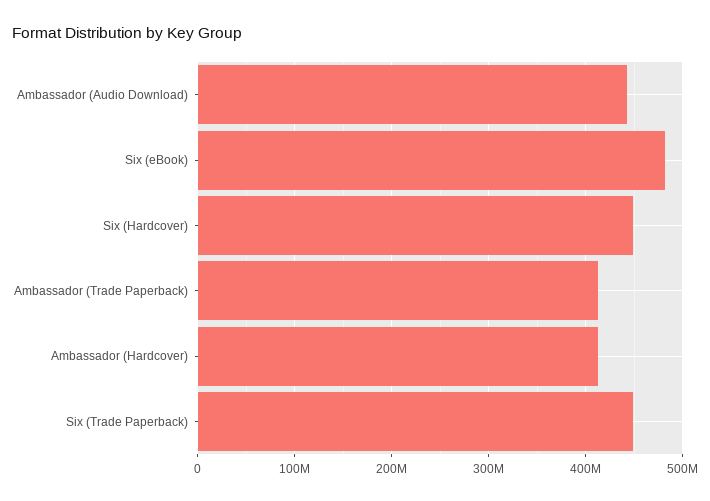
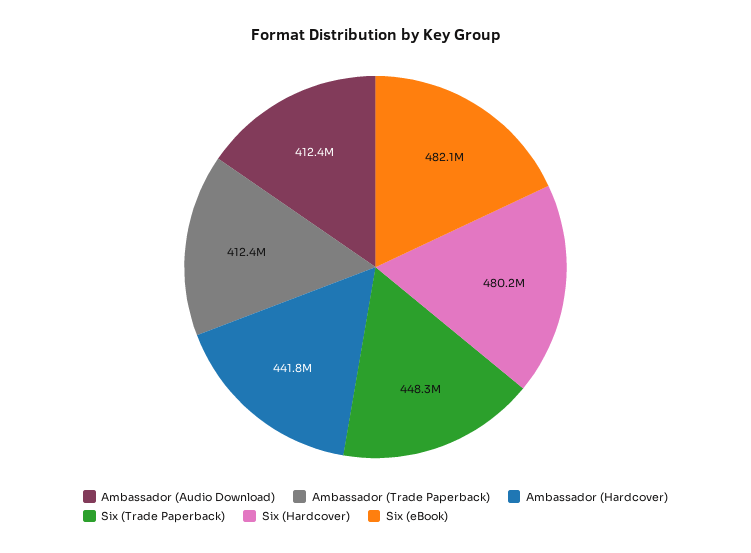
  {
-   "Ambassador (Audio Download)": 440000000,
+   "Ambassador (Audio Download)": 412400000,
    "Six (eBook)": 482100000,
-   "Six (Hardcover)": 450000000,
+   "Six (Hardcover)": 480200000,
    "Ambassador (Trade Paperback)": 412400000,
-   "Ambassador (Hardcover)": 410000000,
+   "Ambassador (Hardcover)": 441800000,
    "Six (Trade Paperback)": 448300000
  }

